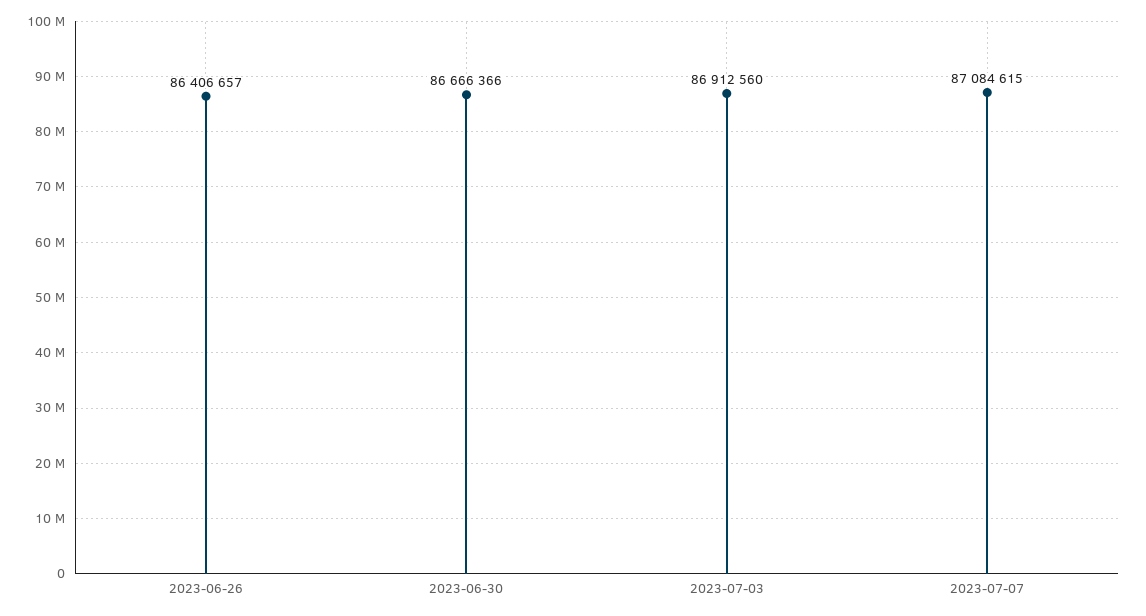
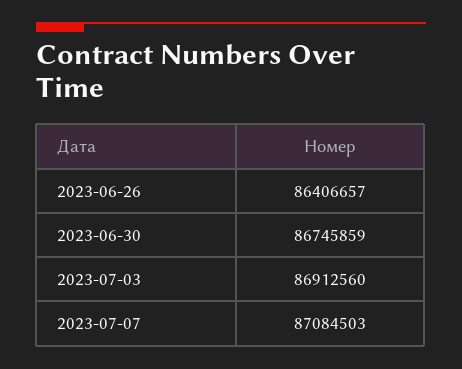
  {
    "2023-06-26": 86406657,
-   "2023-06-30": 86666366,
+   "2023-06-30": 86745859,
    "2023-07-03": 86912560,
-   "2023-07-07": 87084615
+   "2023-07-07": 87084503
  }

